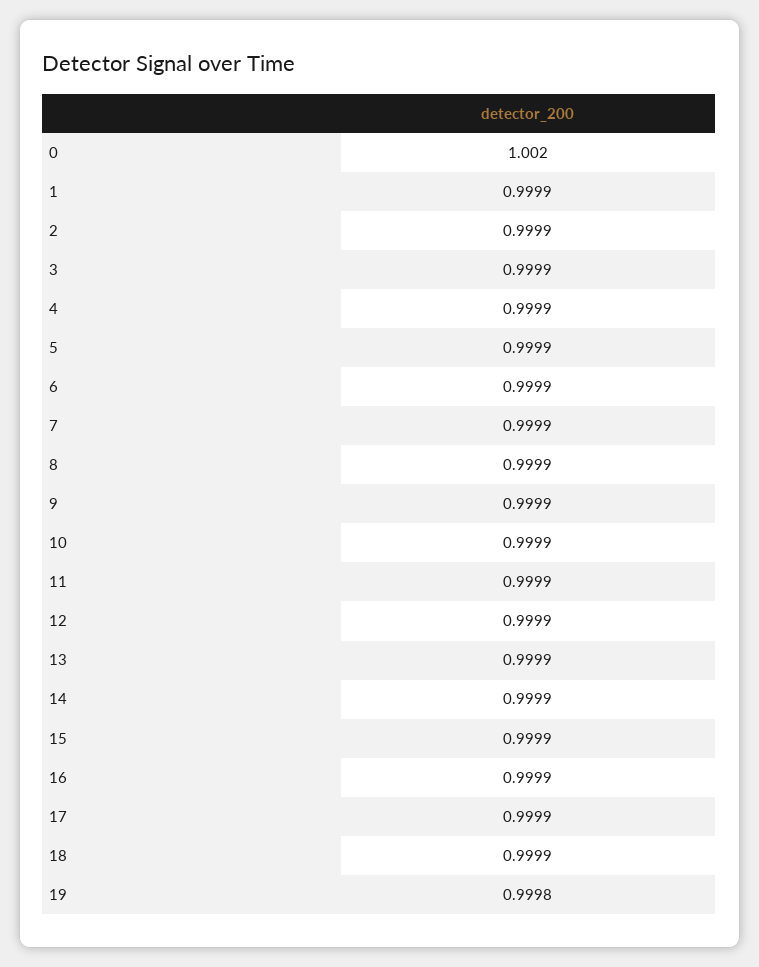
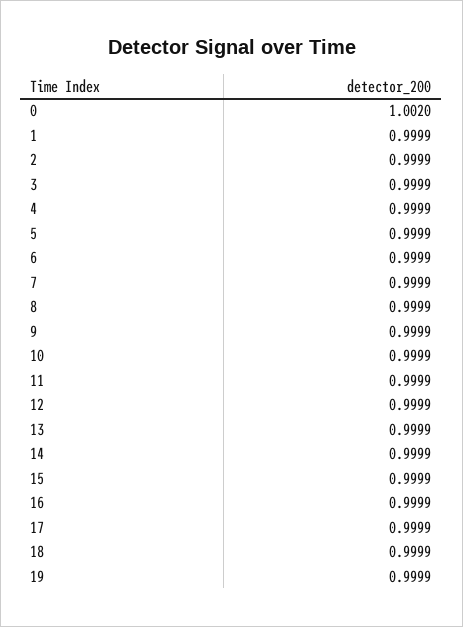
  {
    "0": 1.002,
    "1": 0.9999,
    "2": 0.9999,
    "3": 0.9999,
    "4": 0.9999,
    "5": 0.9999,
    "6": 0.9999,
    "7": 0.9999,
    "8": 0.9999,
    "9": 0.9999,
    "10": 0.9999,
    "11": 0.9999,
    "12": 0.9999,
    "13": 0.9999,
    "14": 0.9999,
    "15": 0.9999,
    "16": 0.9999,
    "17": 0.9999,
    "18": 0.9999,
-   "19": 0.9998
+   "19": 0.9999
  }

